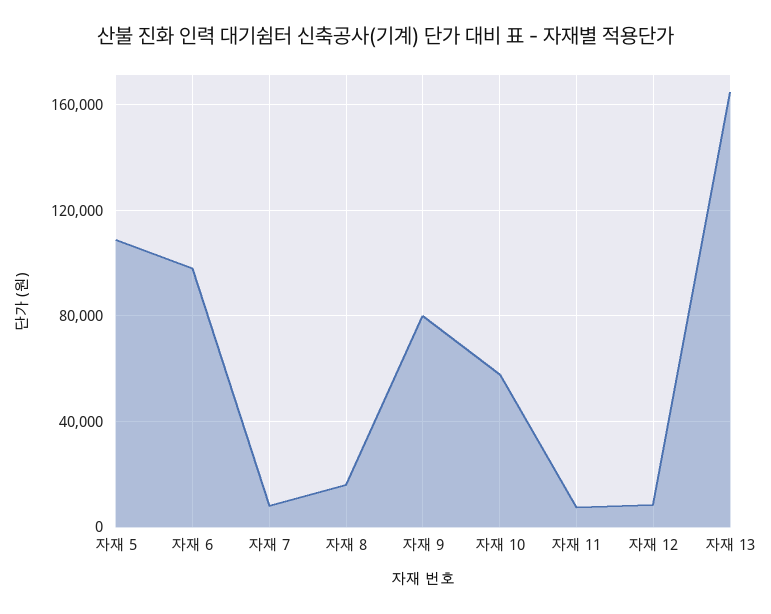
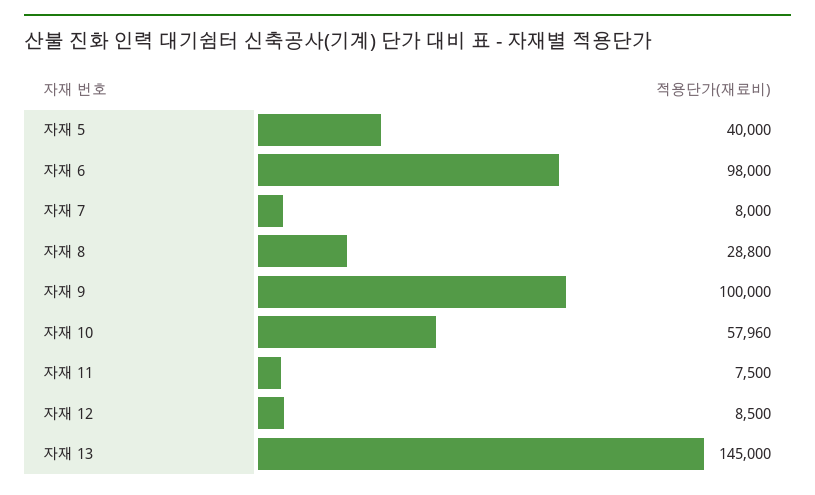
  {
-   "자재 5": 110000,
+   "자재 5": 40000,
    "자재 6": 98000,
    "자재 7": 8000,
-   "자재 8": 15000,
+   "자재 8": 28800,
-   "자재 9": 80000,
+   "자재 9": 100000,
    "자재 10": 57960,
    "자재 11": 7500,
    "자재 12": 8500,
-   "자재 13": 165000
+   "자재 13": 145000
  }

